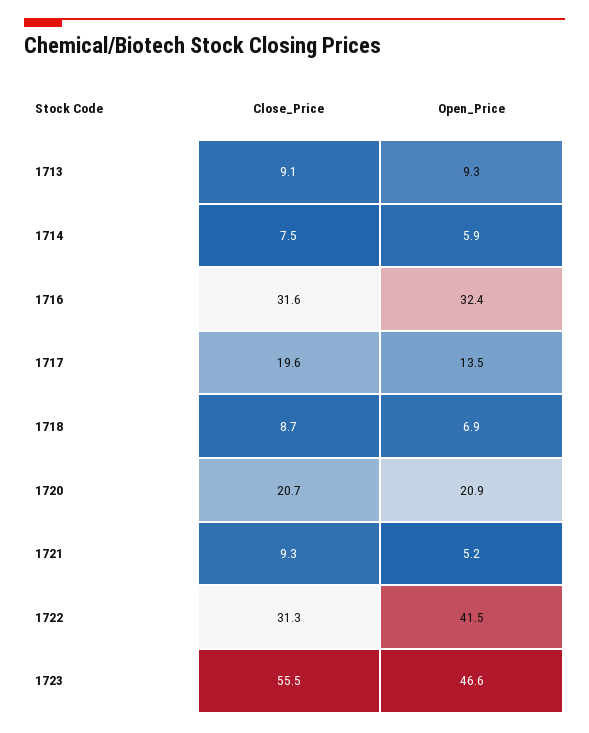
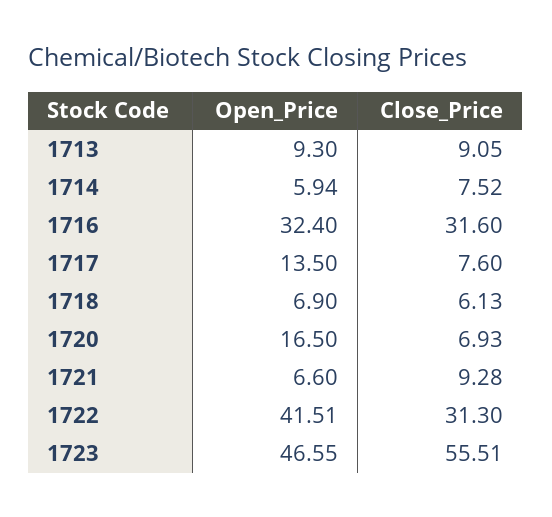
  {
    "Close_Price": {
      "1713": 9.05,
      "1714": 7.52,
      "1716": 31.6,
-     "1717": 19.6,
+     "1717": 7.6,
-     "1718": 8.7,
+     "1718": 6.13,
-     "1720": 20.7,
+     "1720": 6.93,
      "1721": 9.28,
      "1722": 31.3,
      "1723": 55.51
    },
    "Open_Price": {
      "1713": 9.3,
      "1714": 5.94,
      "1716": 32.4,
      "1717": 13.5,
      "1718": 6.9,
-     "1720": 20.9,
+     "1720": 16.5,
-     "1721": 5.2,
+     "1721": 6.6,
      "1722": 41.51,
      "1723": 46.55
    }
  }

